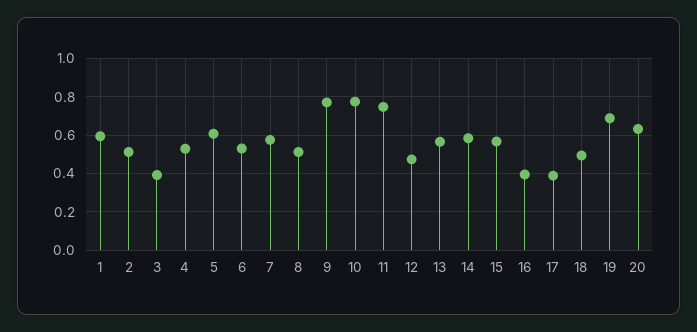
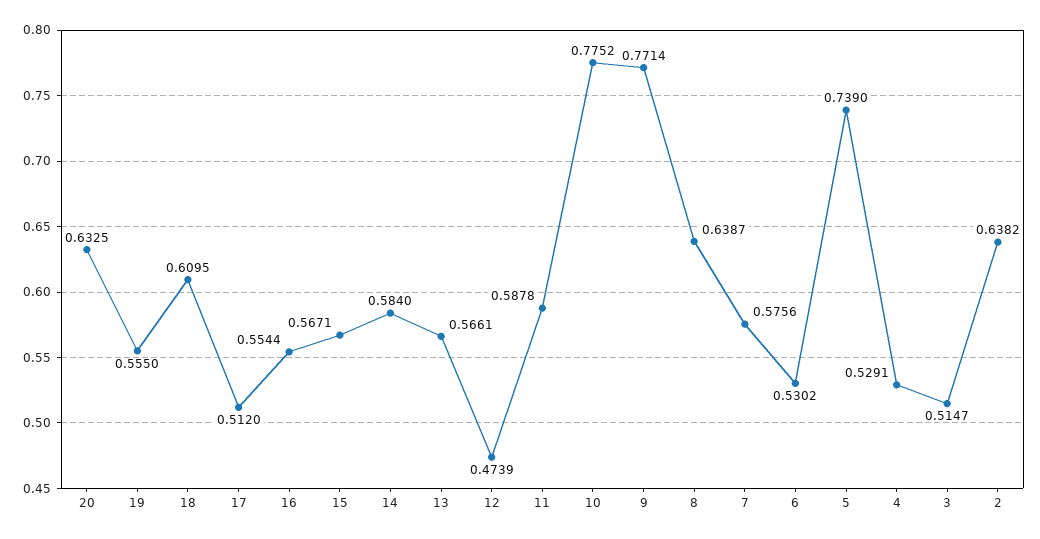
  {
-   "1": 0.6,
-   "2": 0.5,
+   "2": 0.6382,
-   "3": 0.4,
+   "3": 0.5147,
    "4": 0.5291,
-   "5": 0.6,
+   "5": 0.739,
    "6": 0.5302,
    "7": 0.5756,
-   "8": 0.5,
+   "8": 0.6387,
    "9": 0.7714,
    "10": 0.7752,
-   "11": 0.75,
+   "11": 0.5878,
    "12": 0.4739,
    "13": 0.5661,
    "14": 0.584,
    "15": 0.5671,
-   "16": 0.4,
+   "16": 0.5544,
-   "17": 0.4,
+   "17": 0.512,
-   "18": 0.5,
+   "18": 0.6095,
-   "19": 0.7,
+   "19": 0.555,
    "20": 0.6325
  }

